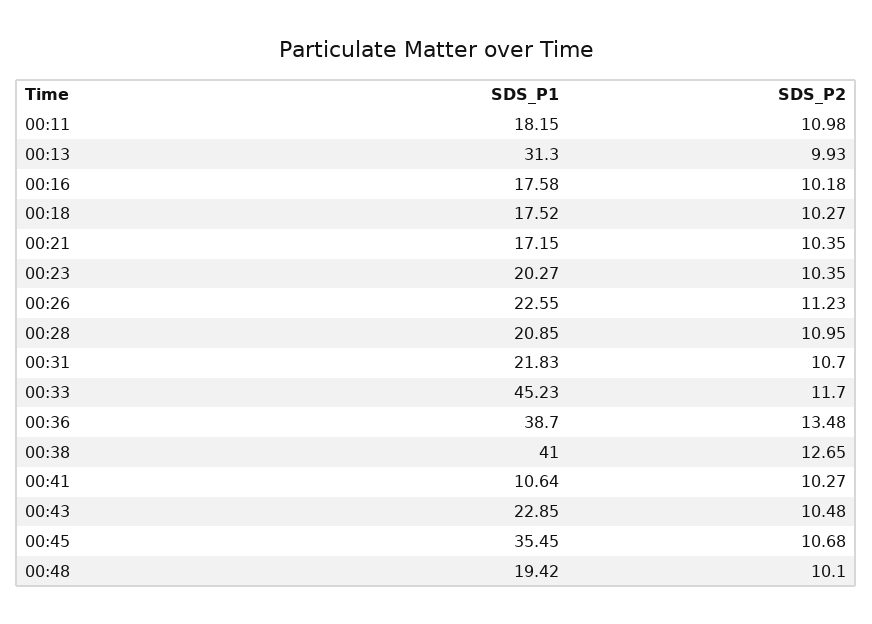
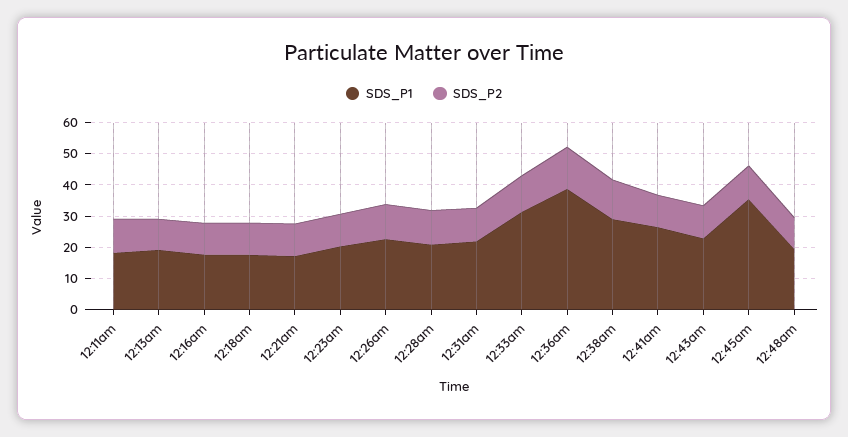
  {
    "SDS_P1": {
      "00:11": 18.15,
-     "00:13": 31.3,
+     "00:13": 20,
      "00:16": 17.58,
      "00:18": 17.52,
      "00:21": 17.15,
      "00:23": 20.27,
      "00:26": 22.55,
      "00:28": 20.85,
      "00:31": 21.83,
-     "00:33": 45.23,
+     "00:33": 30,
      "00:36": 38.7,
-     "00:38": 41,
+     "00:38": 30,
-     "00:41": 10.64,
+     "00:41": 25,
      "00:43": 22.85,
      "00:45": 35.45,
      "00:48": 19.42
    },
    "SDS_P2": {
      "00:11": 10.98,
      "00:13": 9.93,
      "00:16": 10.18,
      "00:18": 10.27,
      "00:21": 10.35,
      "00:23": 10.35,
      "00:26": 11.23,
      "00:28": 10.95,
      "00:31": 10.7,
      "00:33": 11.7,
      "00:36": 13.48,
      "00:38": 12.65,
      "00:41": 10.27,
      "00:43": 10.48,
      "00:45": 10.68,
      "00:48": 10.1
    }
  }

